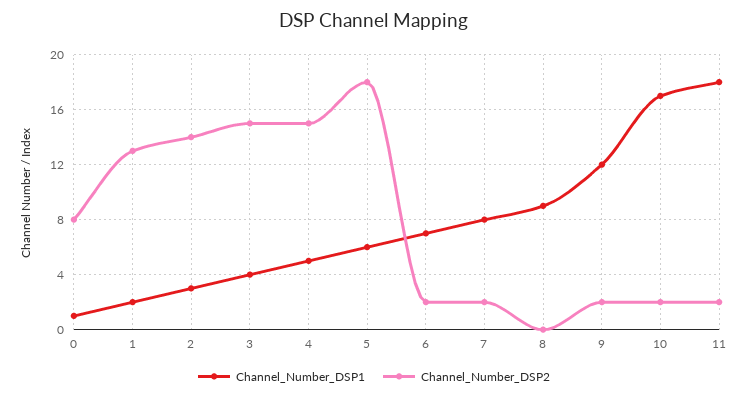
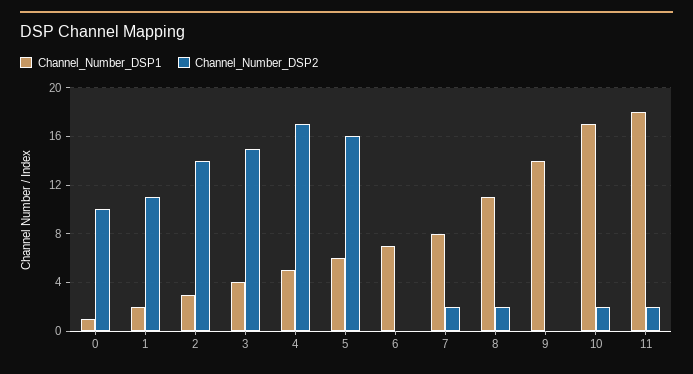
  {
    "Channel_Number_DSP1": {
      "0": 1,
      "1": 2,
      "2": 3,
      "3": 4,
      "4": 5,
      "5": 6,
      "6": 7,
      "7": 8,
-     "8": 9,
+     "8": 11,
-     "9": 12,
+     "9": 14,
      "10": 17,
      "11": 18
    },
    "Channel_Number_DSP2": {
-     "0": 8,
+     "0": 10,
-     "1": 13,
+     "1": 11,
      "2": 14,
      "3": 15,
-     "4": 15,
+     "4": 17,
-     "5": 18,
+     "5": 16,
-     "6": 2,
+     "6": 0,
      "7": 2,
-     "8": 0,
+     "8": 2,
-     "9": 2,
+     "9": 0,
      "10": 2,
      "11": 2
    }
  }

